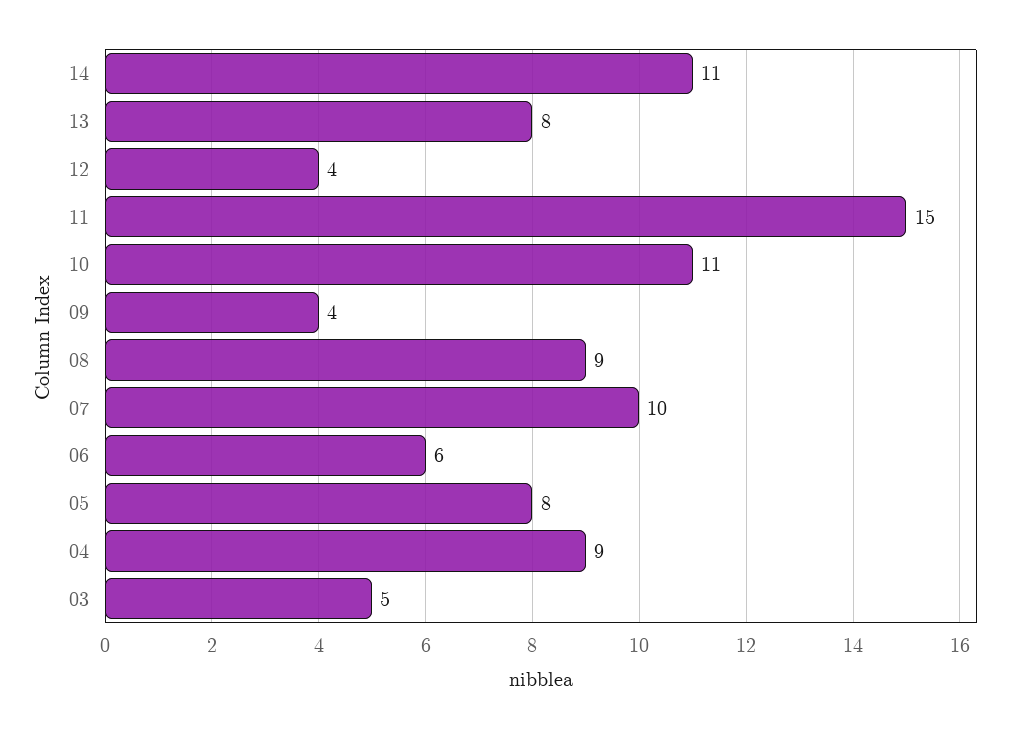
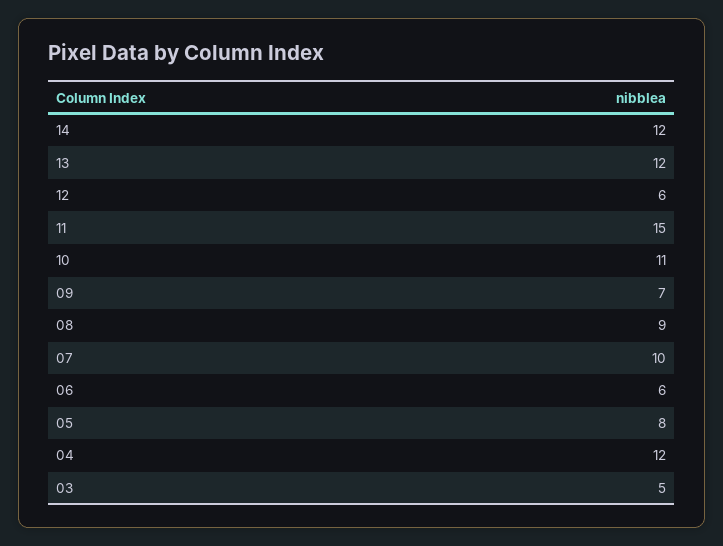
  {
-   "14": 11,
+   "14": 12,
-   "13": 8,
+   "13": 12,
-   "12": 4,
+   "12": 6,
    "11": 15,
    "10": 11,
-   "09": 4,
+   "09": 7,
    "08": 9,
    "07": 10,
    "06": 6,
    "05": 8,
-   "04": 9,
+   "04": 12,
    "03": 5
  }

